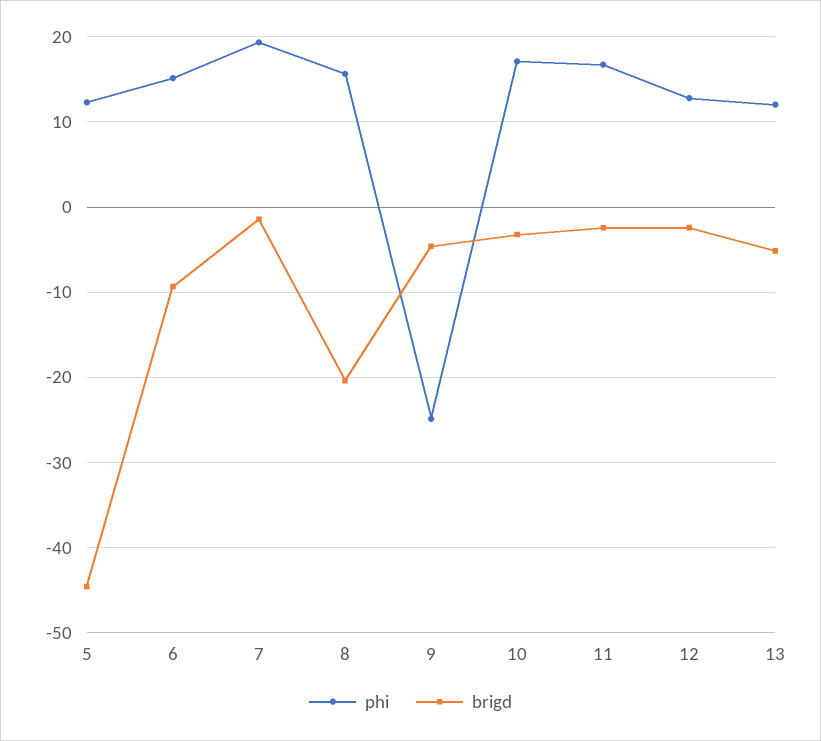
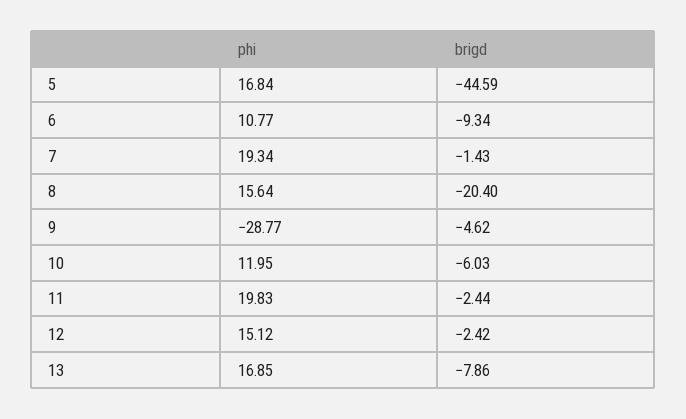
  {
    "phi": {
-     "5": 12,
+     "5": 16.84,
-     "6": 15,
+     "6": 10.77,
      "7": 19.34,
      "8": 15.64,
-     "9": -25,
+     "9": -28.77,
-     "10": 17,
+     "10": 11.95,
-     "11": 17,
+     "11": 19.83,
-     "12": 13,
+     "12": 15.12,
-     "13": 12
+     "13": 16.85
    },
    "brigd": {
      "5": -44.59,
      "6": -9.34,
      "7": -1.43,
      "8": -20.4,
      "9": -4.62,
-     "10": -3,
+     "10": -6.03,
      "11": -2.44,
      "12": -2.42,
-     "13": -5
+     "13": -7.86
    }
  }

